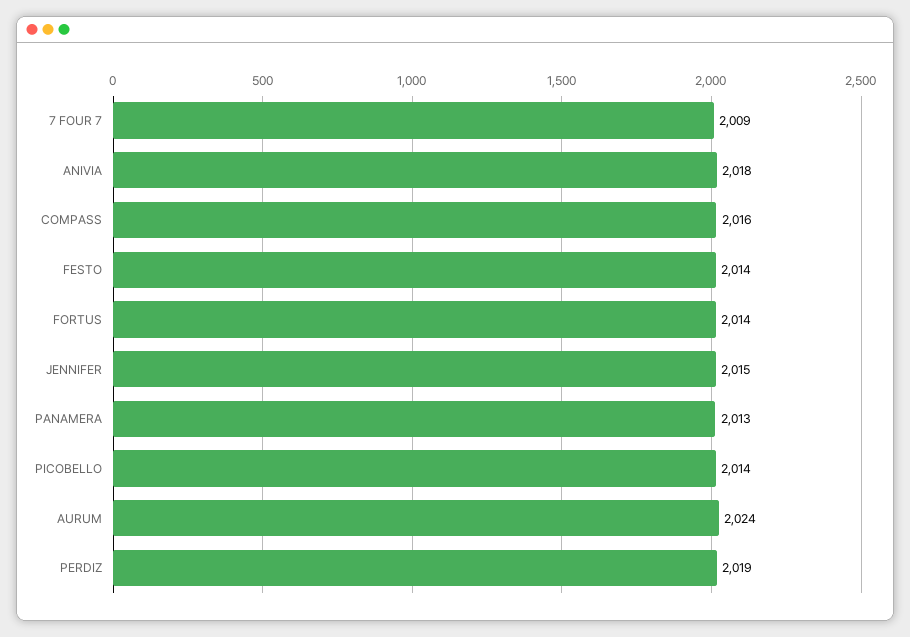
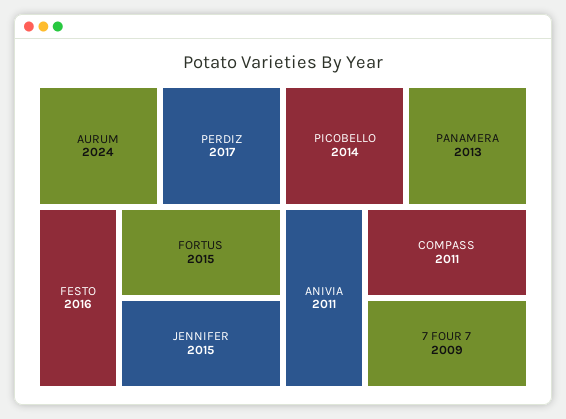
  {
    "7 FOUR 7": 2009,
-   "ANIVIA": 2018,
+   "ANIVIA": 2011,
-   "COMPASS": 2016,
+   "COMPASS": 2011,
-   "FESTO": 2014,
+   "FESTO": 2016,
-   "FORTUS": 2014,
+   "FORTUS": 2015,
    "JENNIFER": 2015,
    "PANAMERA": 2013,
    "PICOBELLO": 2014,
    "AURUM": 2024,
-   "PERDIZ": 2019
+   "PERDIZ": 2017
  }

